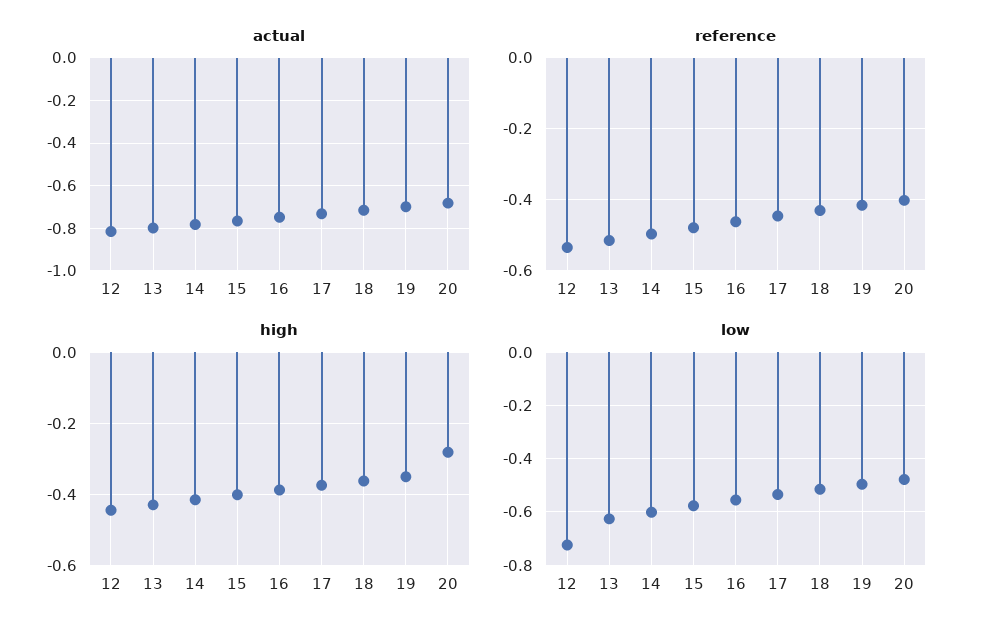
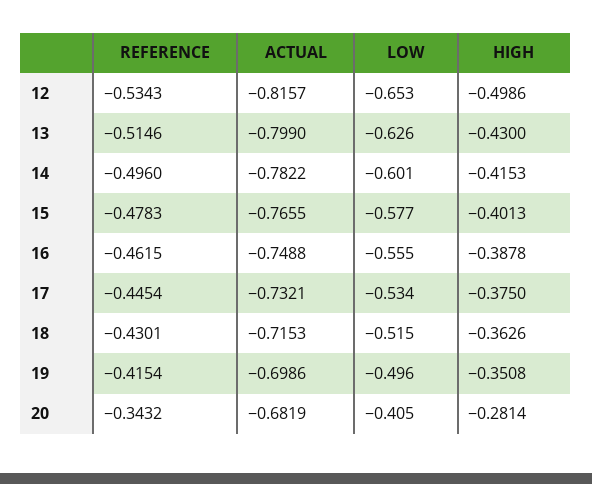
  {
    "actual": {
      "12": -0.8157,
      "13": -0.799,
      "14": -0.7822,
      "15": -0.7655,
      "16": -0.7488,
      "17": -0.7321,
      "18": -0.7153,
      "19": -0.6986,
      "20": -0.6819
    },
    "reference": {
      "12": -0.5343,
      "13": -0.5146,
      "14": -0.496,
      "15": -0.4783,
      "16": -0.4615,
      "17": -0.4454,
      "18": -0.4301,
      "19": -0.4154,
-     "20": -0.4
+     "20": -0.3432
    },
    "high": {
-     "12": -0.44,
+     "12": -0.4986,
      "13": -0.43,
      "14": -0.4153,
      "15": -0.4013,
      "16": -0.3878,
      "17": -0.375,
      "18": -0.3626,
      "19": -0.3508,
      "20": -0.2814
    },
    "low": {
-     "12": -0.725,
+     "12": -0.653,
      "13": -0.626,
      "14": -0.601,
      "15": -0.577,
      "16": -0.555,
      "17": -0.534,
      "18": -0.515,
      "19": -0.496,
-     "20": -0.475
+     "20": -0.405
    }
  }

